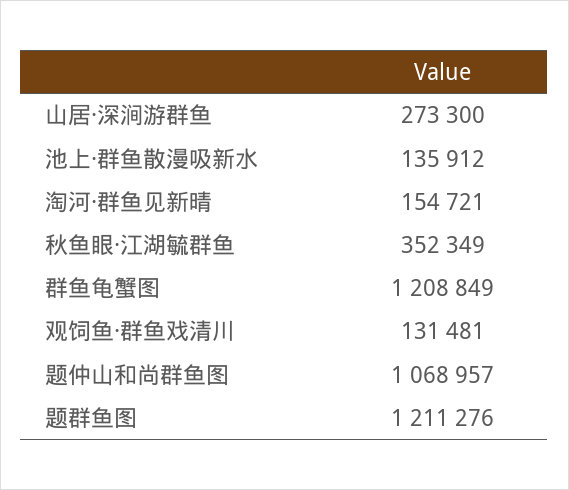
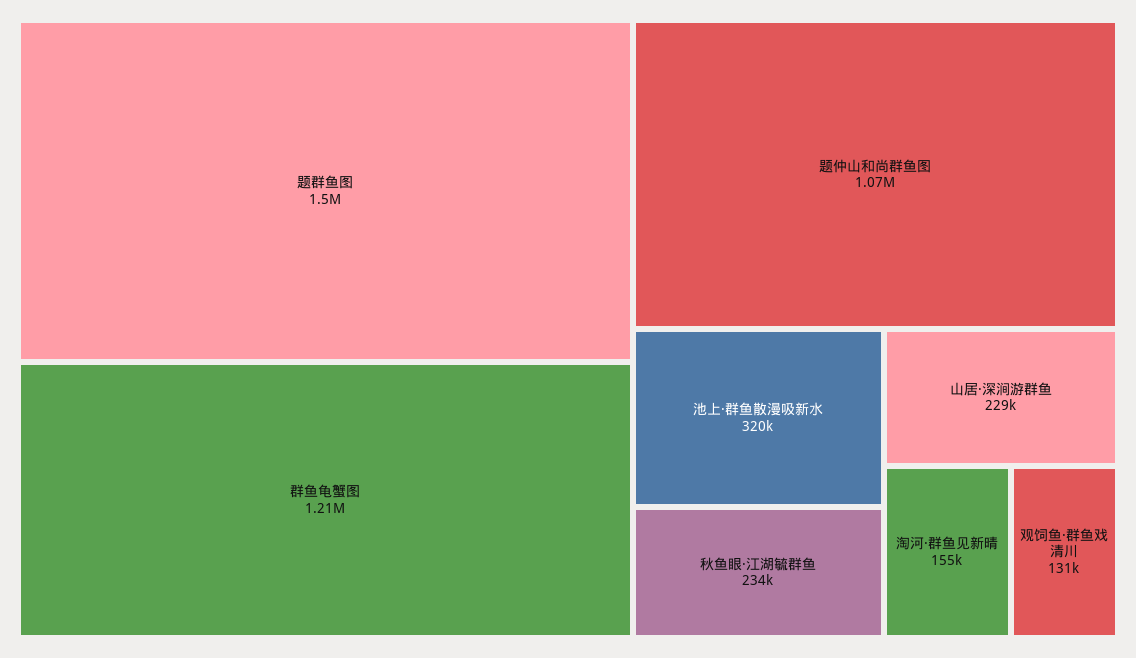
  {
-   "山居·深涧游群鱼": 273300,
+   "山居·深涧游群鱼": 229000,
-   "池上·群鱼散漫吸新水": 135912,
+   "池上·群鱼散漫吸新水": 320000,
    "淘河·群鱼见新晴": 154721,
-   "秋鱼眼·江湖毓群鱼": 352349,
+   "秋鱼眼·江湖毓群鱼": 234000,
    "群鱼龟蟹图": 1208849,
    "观饲鱼·群鱼戏清川": 131481,
    "题仲山和尚群鱼图": 1068957,
-   "题群鱼图": 1211276
+   "题群鱼图": 1500000
  }

